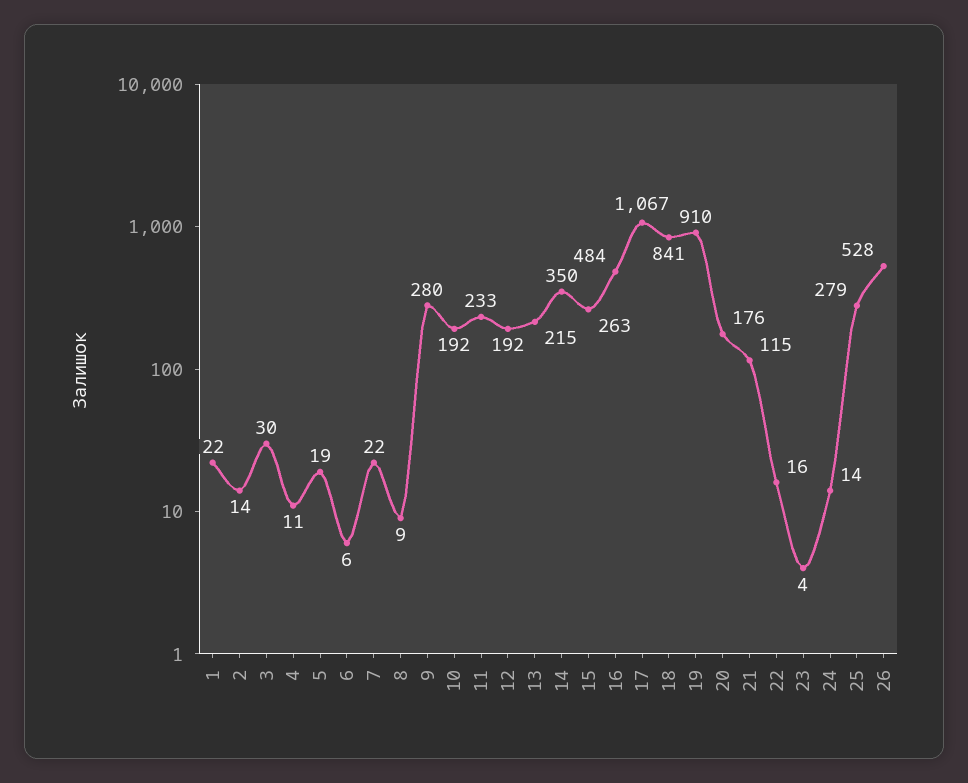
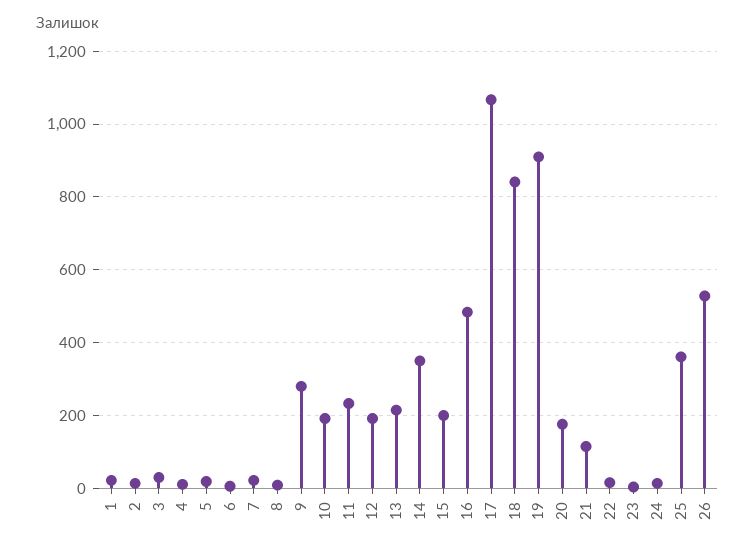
  {
    "1": 22,
    "2": 14,
    "3": 30,
    "4": 11,
    "5": 19,
    "6": 6,
    "7": 22,
    "8": 9,
    "9": 280,
    "10": 192,
    "11": 233,
    "12": 192,
    "13": 215,
    "14": 350,
-   "15": 263,
+   "15": 200,
    "16": 484,
    "17": 1067,
    "18": 841,
    "19": 910,
    "20": 176,
    "21": 115,
    "22": 16,
    "23": 4,
    "24": 14,
-   "25": 279,
+   "25": 360,
    "26": 528
  }

